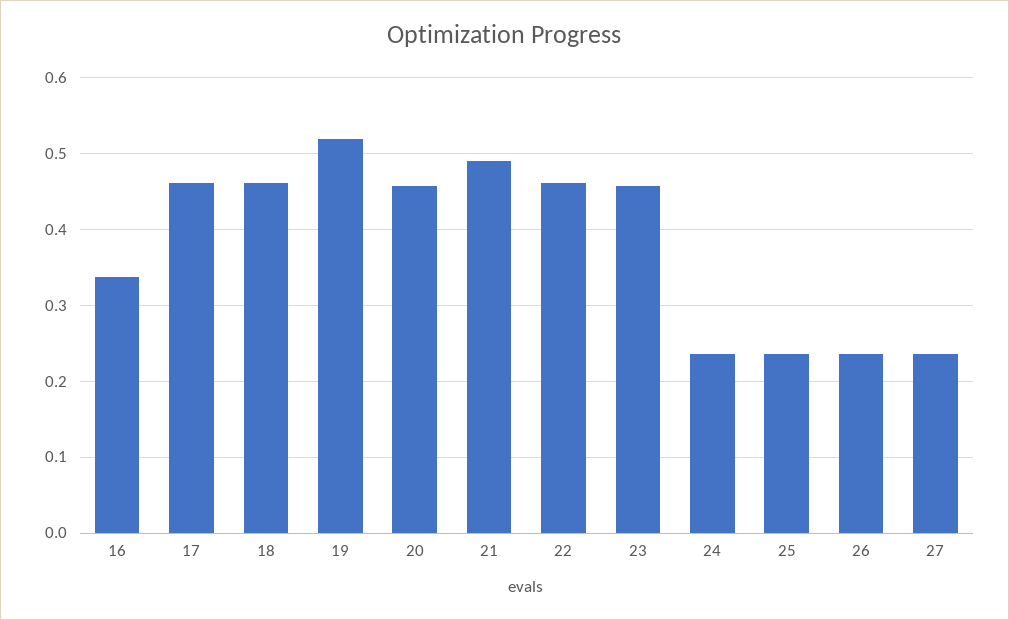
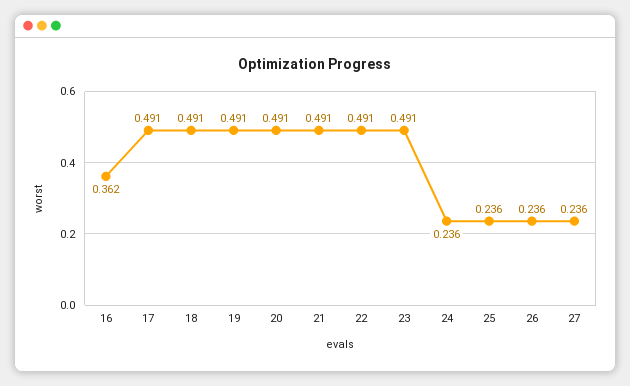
  {
-   "16": 0.34,
+   "16": 0.362,
-   "17": 0.46,
+   "17": 0.491,
-   "18": 0.46,
+   "18": 0.491,
-   "19": 0.52,
+   "19": 0.491,
-   "20": 0.46,
+   "20": 0.491,
    "21": 0.491,
-   "22": 0.46,
+   "22": 0.491,
-   "23": 0.46,
+   "23": 0.491,
    "24": 0.236,
    "25": 0.236,
    "26": 0.236,
    "27": 0.236
  }

